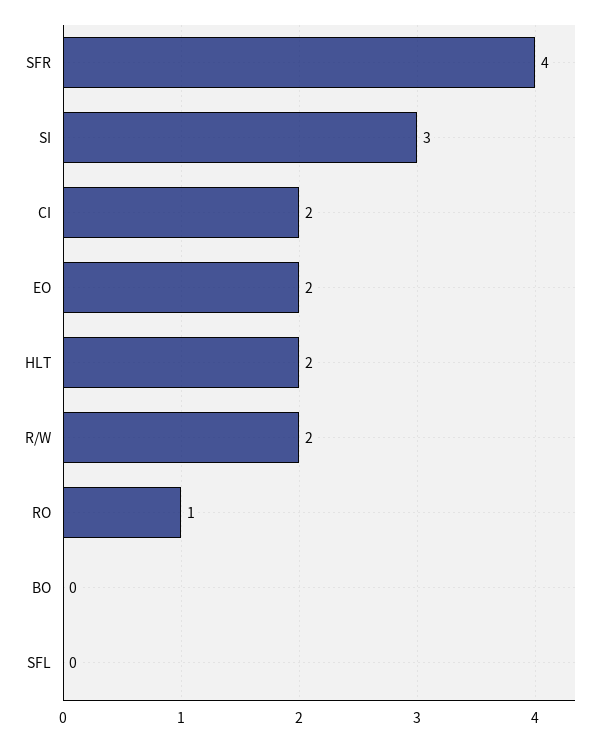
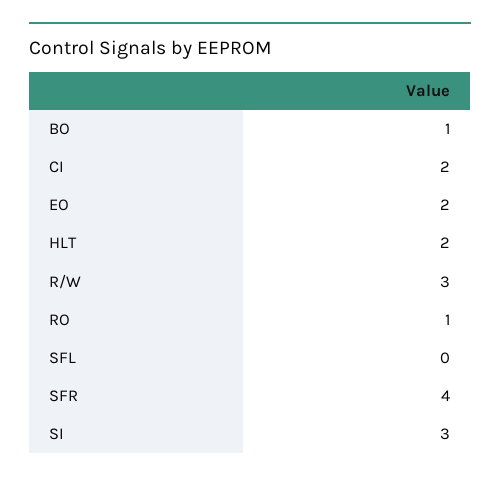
  {
    "SFR": 4,
    "SI": 3,
    "CI": 2,
    "EO": 2,
    "HLT": 2,
-   "R/W": 2,
+   "R/W": 3,
    "RO": 1,
-   "BO": 0,
+   "BO": 1,
    "SFL": 0
  }

